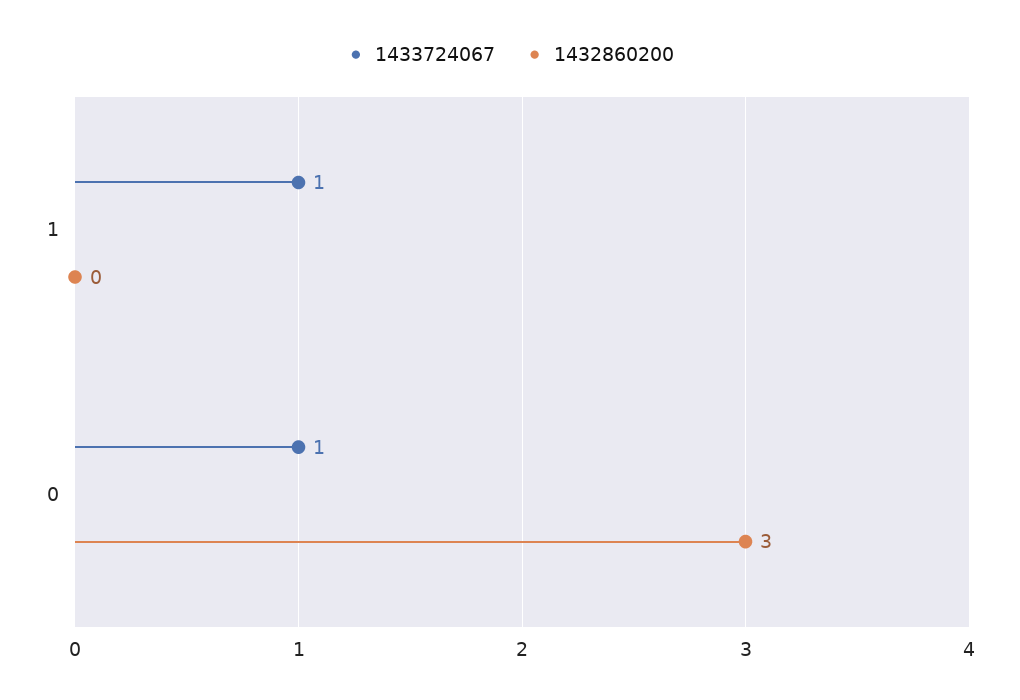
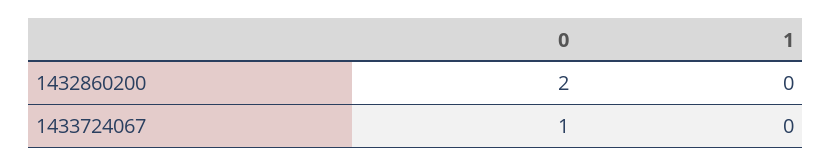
  {
    "1433724067": {
-     "1": 1,
+     "1": 0,
      "0": 1
    },
    "1432860200": {
      "1": 0,
-     "0": 3
+     "0": 2
    }
  }

